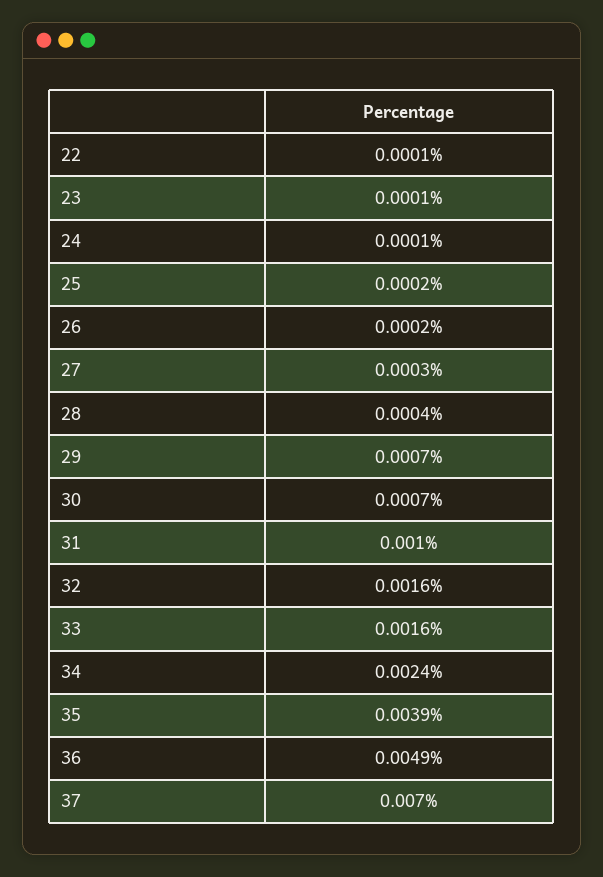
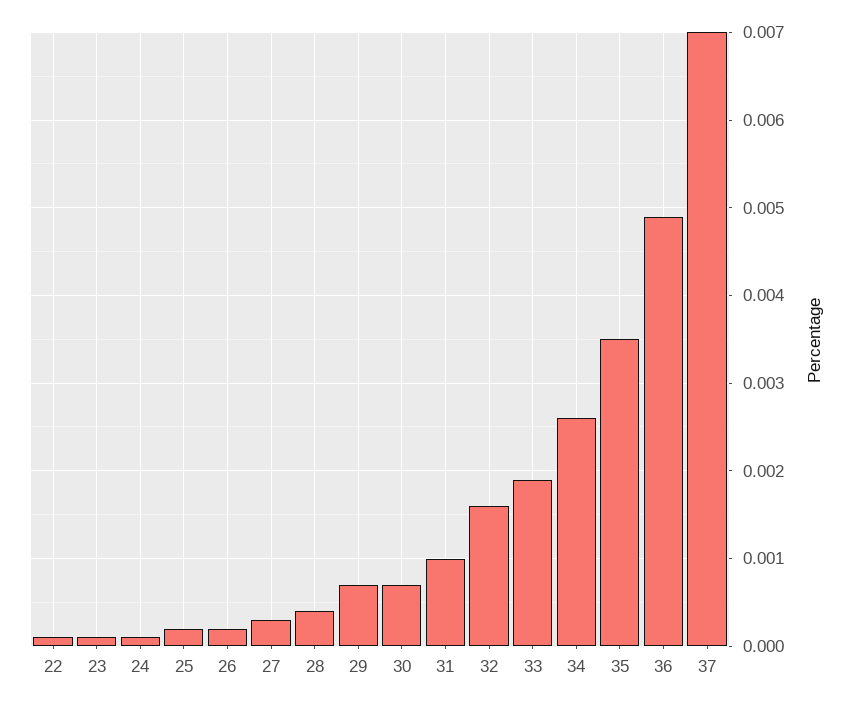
  {
    "22": 0.0001,
    "23": 0.0001,
    "24": 0.0001,
    "25": 0.0002,
    "26": 0.0002,
    "27": 0.0003,
    "28": 0.0004,
    "29": 0.0007,
    "30": 0.0007,
    "31": 0.001,
    "32": 0.0016,
-   "33": 0.0016,
+   "33": 0.0019,
-   "34": 0.0024,
+   "34": 0.0026,
-   "35": 0.0039,
+   "35": 0.0035,
    "36": 0.0049,
    "37": 0.007
  }

